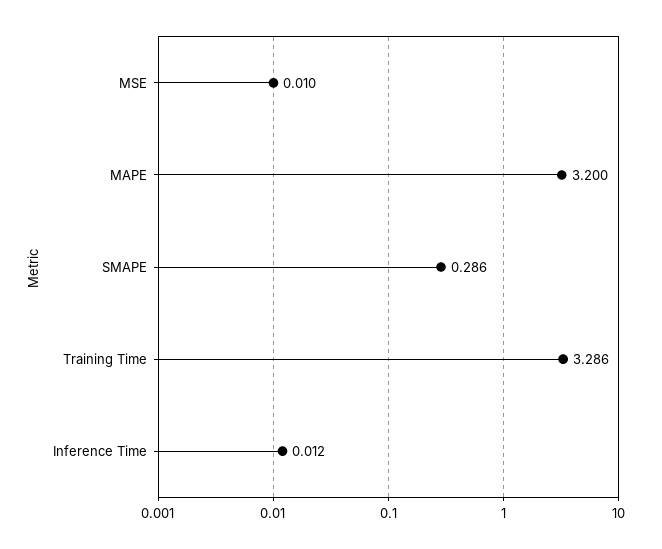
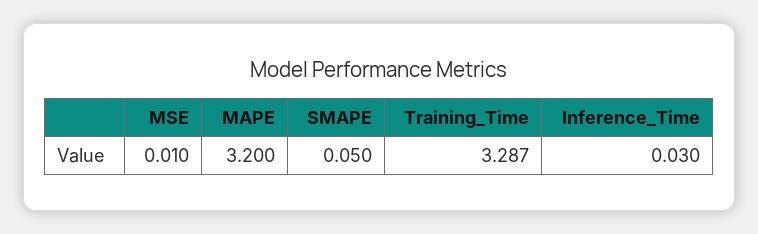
  {
    "MSE": 0.01,
    "MAPE": 3.2,
-   "SMAPE": 0.286,
+   "SMAPE": 0.05,
-   "Training Time": 3.286,
+   "Training Time": 3.287,
-   "Inference Time": 0.012
+   "Inference Time": 0.03
  }

